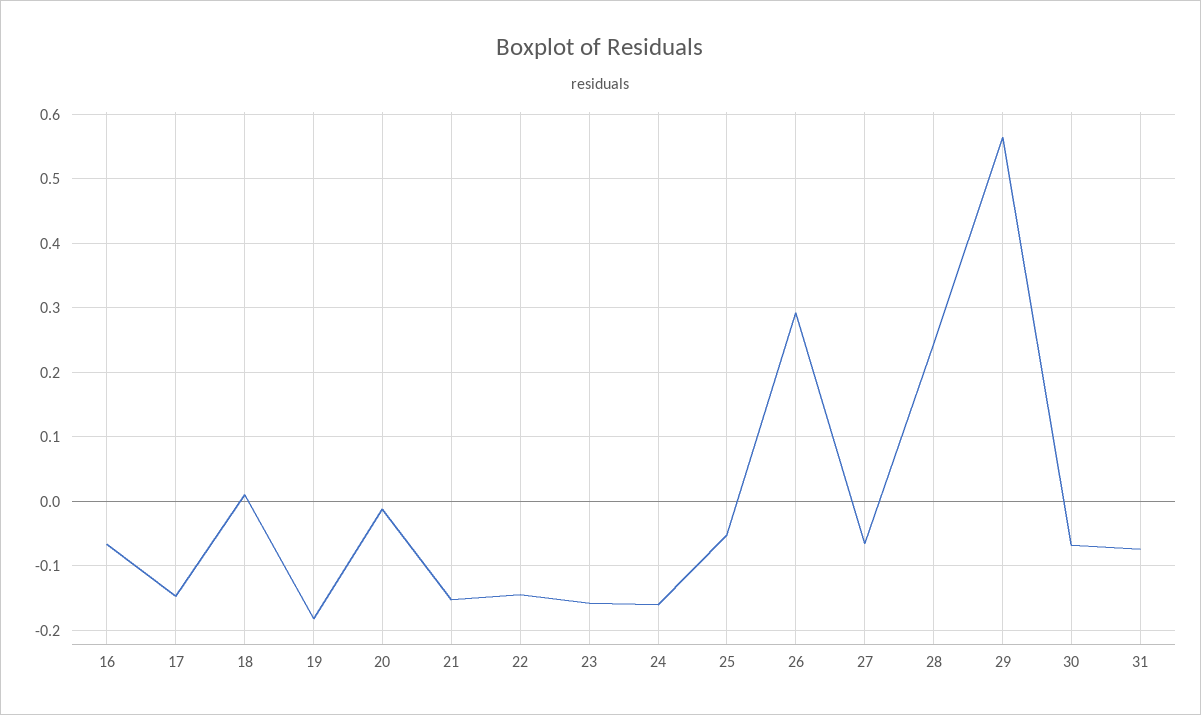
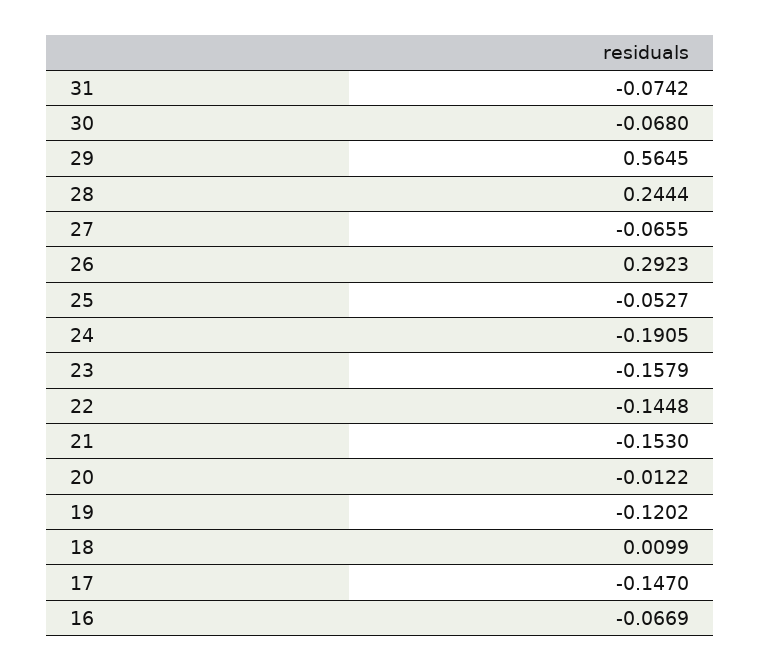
  {
    "16": -0.0669,
    "17": -0.147,
    "18": 0.0099,
-   "19": -0.18,
+   "19": -0.1202,
    "20": -0.0122,
    "21": -0.153,
    "22": -0.1448,
    "23": -0.1579,
-   "24": -0.16,
+   "24": -0.1905,
    "25": -0.0527,
    "26": 0.2923,
    "27": -0.0655,
    "28": 0.2444,
    "29": 0.5645,
    "30": -0.068,
    "31": -0.0742
  }

